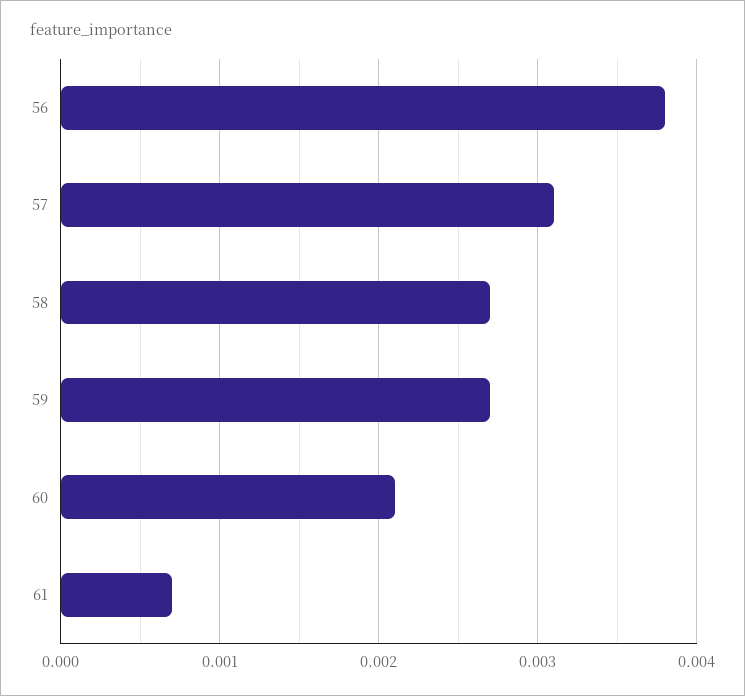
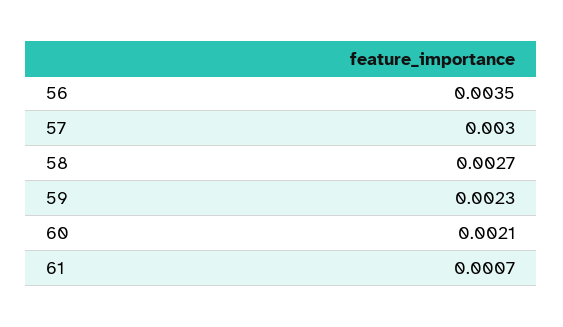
  {
-   "56": 0.0038,
+   "56": 0.0035,
-   "57": 0.0031,
+   "57": 0.003,
    "58": 0.0027,
-   "59": 0.0027,
+   "59": 0.0023,
    "60": 0.0021,
    "61": 0.0007
  }

